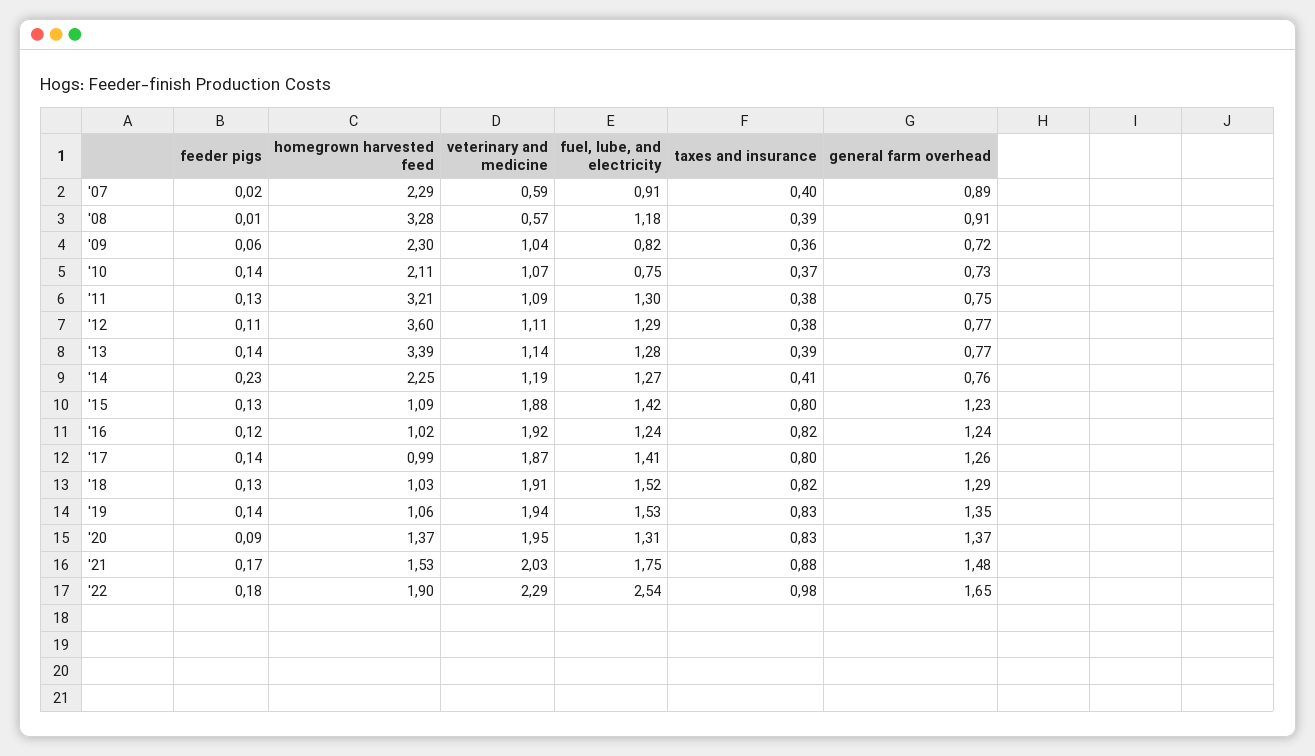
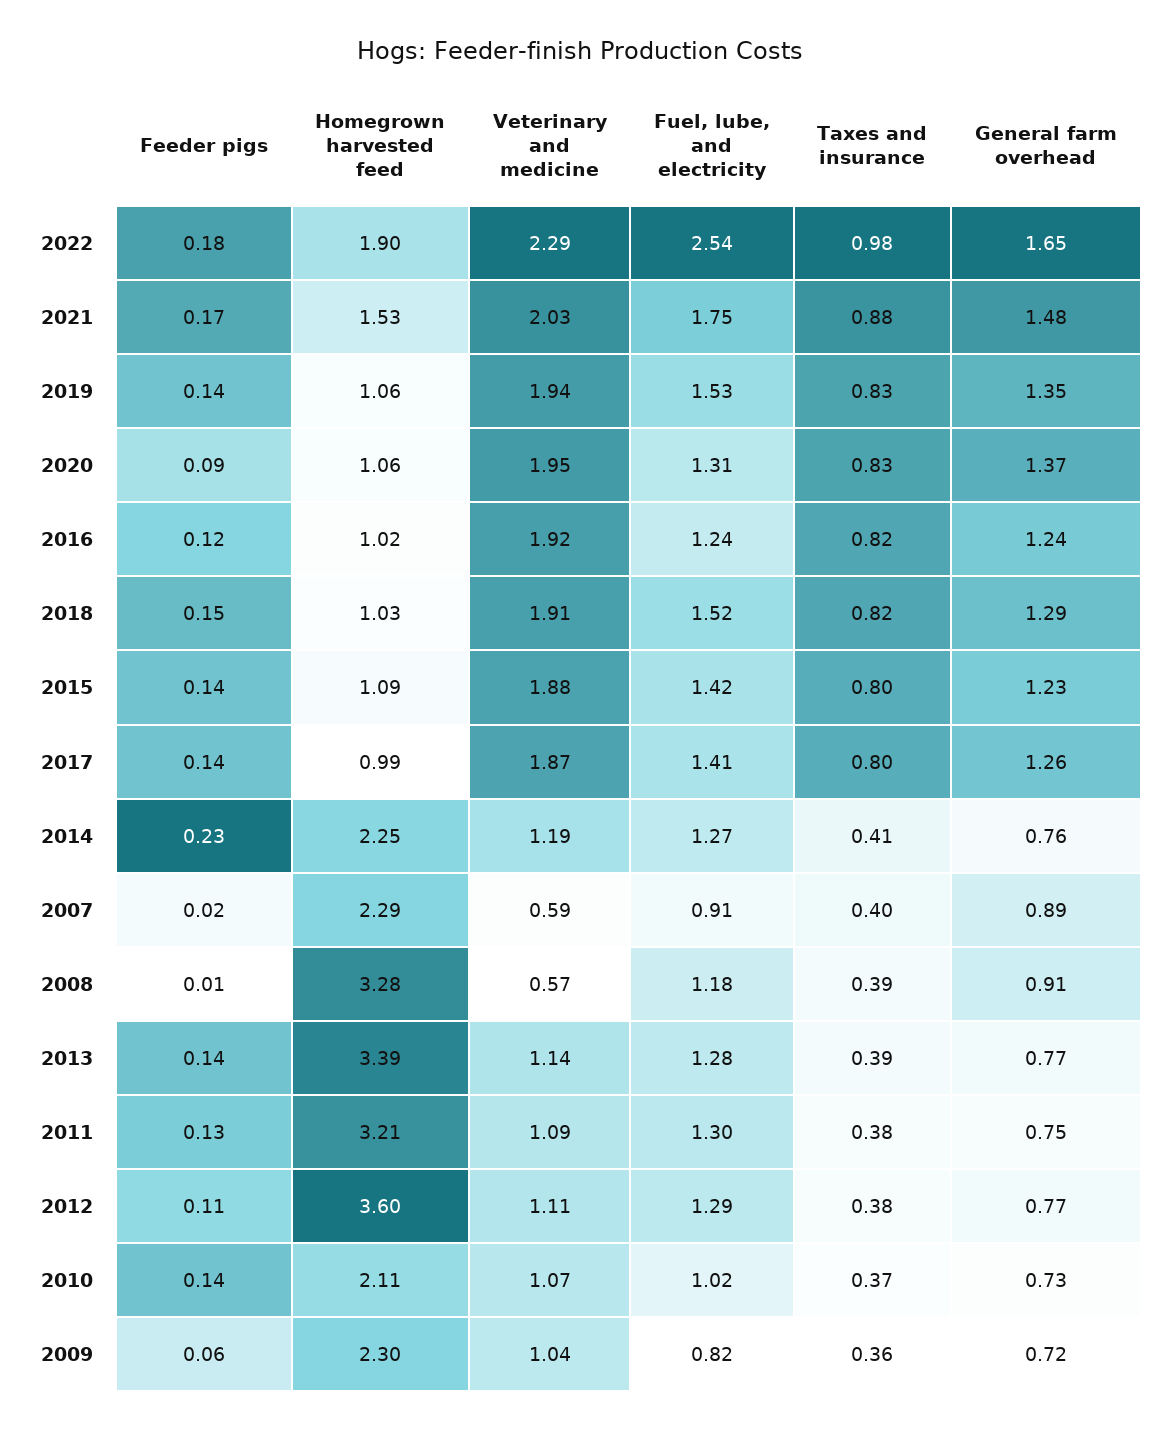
  {
    "feeder pigs": {
      "'07": 0.02,
      "'08": 0.01,
      "'09": 0.06,
      "'10": 0.14,
      "'11": 0.13,
      "'12": 0.11,
      "'13": 0.14,
      "'14": 0.23,
-     "'15": 0.13,
+     "'15": 0.14,
      "'16": 0.12,
      "'17": 0.14,
-     "'18": 0.13,
+     "'18": 0.15,
      "'19": 0.14,
      "'20": 0.09,
      "'21": 0.17,
      "'22": 0.18
    },
    "homegrown harvested feed": {
      "'07": 2.29,
      "'08": 3.28,
      "'09": 2.3,
      "'10": 2.11,
      "'11": 3.21,
      "'12": 3.6,
      "'13": 3.39,
      "'14": 2.25,
      "'15": 1.09,
      "'16": 1.02,
      "'17": 0.99,
      "'18": 1.03,
      "'19": 1.06,
-     "'20": 1.37,
+     "'20": 1.06,
      "'21": 1.53,
      "'22": 1.9
    },
    "veterinary and medicine": {
      "'07": 0.59,
      "'08": 0.57,
      "'09": 1.04,
      "'10": 1.07,
      "'11": 1.09,
      "'12": 1.11,
      "'13": 1.14,
      "'14": 1.19,
      "'15": 1.88,
      "'16": 1.92,
      "'17": 1.87,
      "'18": 1.91,
      "'19": 1.94,
      "'20": 1.95,
      "'21": 2.03,
      "'22": 2.29
    },
    "fuel, lube, and electricity": {
      "'07": 0.91,
      "'08": 1.18,
      "'09": 0.82,
-     "'10": 0.75,
+     "'10": 1.02,
      "'11": 1.3,
      "'12": 1.29,
      "'13": 1.28,
      "'14": 1.27,
      "'15": 1.42,
      "'16": 1.24,
      "'17": 1.41,
      "'18": 1.52,
      "'19": 1.53,
      "'20": 1.31,
      "'21": 1.75,
      "'22": 2.54
    },
    "taxes and insurance": {
      "'07": 0.4,
      "'08": 0.39,
      "'09": 0.36,
      "'10": 0.37,
      "'11": 0.38,
      "'12": 0.38,
      "'13": 0.39,
      "'14": 0.41,
      "'15": 0.8,
      "'16": 0.82,
      "'17": 0.8,
      "'18": 0.82,
      "'19": 0.83,
      "'20": 0.83,
      "'21": 0.88,
      "'22": 0.98
    },
    "general farm overhead": {
      "'07": 0.89,
      "'08": 0.91,
      "'09": 0.72,
      "'10": 0.73,
      "'11": 0.75,
      "'12": 0.77,
      "'13": 0.77,
      "'14": 0.76,
      "'15": 1.23,
      "'16": 1.24,
      "'17": 1.26,
      "'18": 1.29,
      "'19": 1.35,
      "'20": 1.37,
      "'21": 1.48,
      "'22": 1.65
    }
  }

